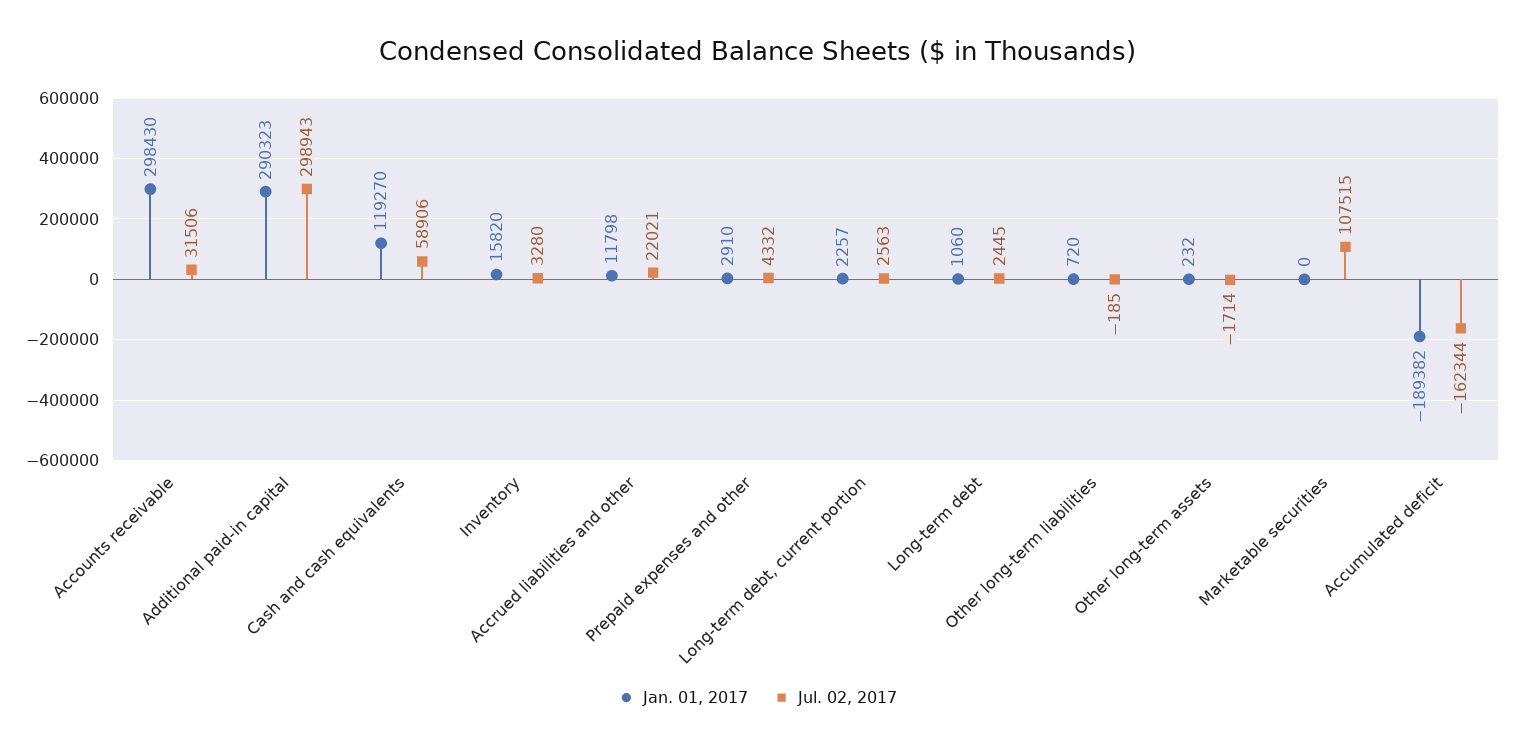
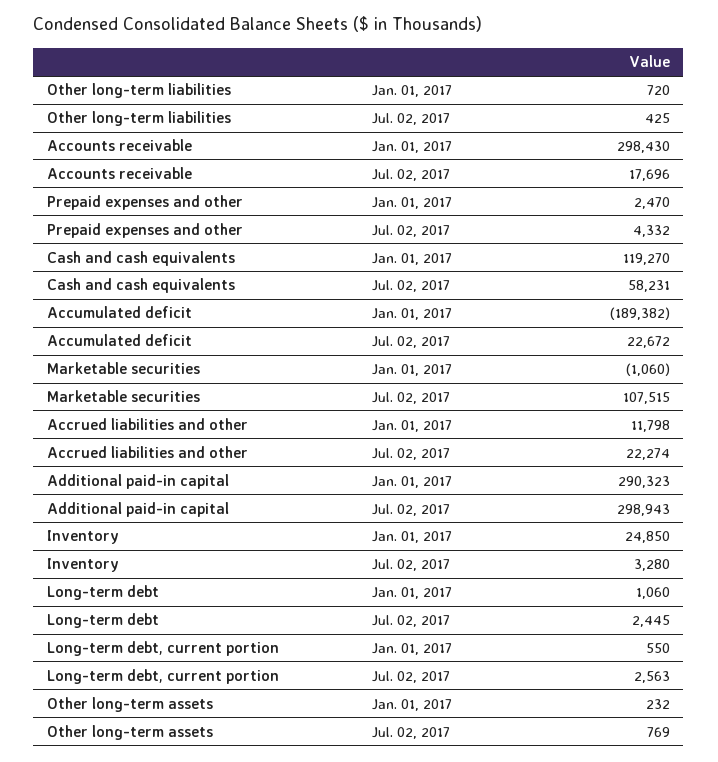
  {
    "Jan. 01, 2017": {
      "Accounts receivable": 298430,
      "Additional paid-in capital": 290323,
      "Cash and cash equivalents": 119270,
-     "Inventory": 15820,
+     "Inventory": 24850,
      "Accrued liabilities and other": 11798,
-     "Prepaid expenses and other": 2910,
+     "Prepaid expenses and other": 2470,
-     "Long-term debt, current portion": 2257,
+     "Long-term debt, current portion": 550,
      "Long-term debt": 1060,
      "Other long-term liabilities": 720,
      "Other long-term assets": 232,
-     "Marketable securities": 0,
+     "Marketable securities": -1060,
      "Accumulated deficit": -189382
    },
    "Jul. 02, 2017": {
-     "Accounts receivable": 31506,
+     "Accounts receivable": 17696,
      "Additional paid-in capital": 298943,
-     "Cash and cash equivalents": 58906,
+     "Cash and cash equivalents": 58231,
      "Inventory": 3280,
-     "Accrued liabilities and other": 22021,
+     "Accrued liabilities and other": 22274,
      "Prepaid expenses and other": 4332,
      "Long-term debt, current portion": 2563,
      "Long-term debt": 2445,
-     "Other long-term liabilities": -185,
+     "Other long-term liabilities": 425,
-     "Other long-term assets": -1714,
+     "Other long-term assets": 769,
      "Marketable securities": 107515,
-     "Accumulated deficit": -162344
+     "Accumulated deficit": 22672
    }
  }

